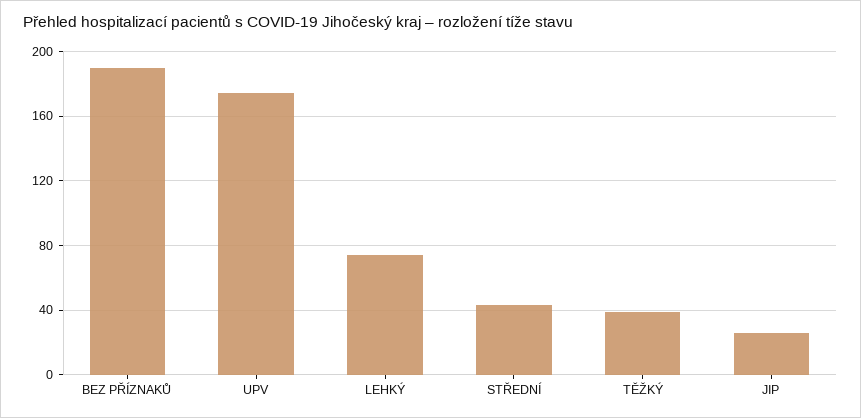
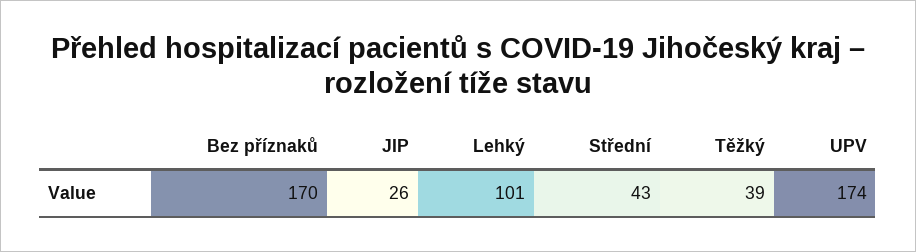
  {
-   "BEZ PŘÍZNAKŮ": 190,
+   "BEZ PŘÍZNAKŮ": 170,
    "UPV": 174,
-   "LEHKÝ": 75,
+   "LEHKÝ": 101,
    "STŘEDNÍ": 43,
    "TĚŽKÝ": 39,
    "JIP": 26
  }

